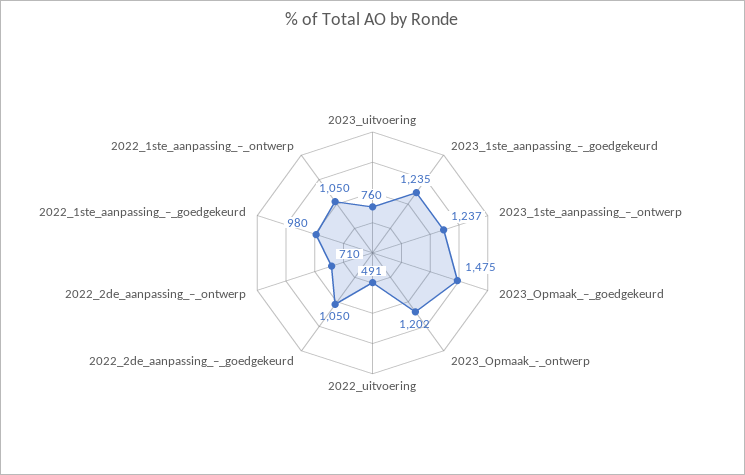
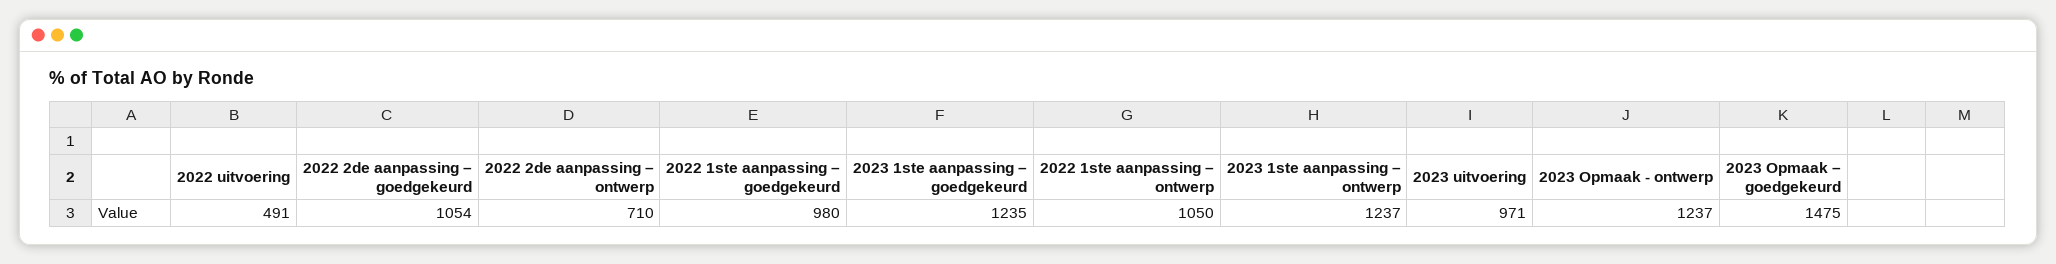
  {
-   "2023_uitvoering": 760,
+   "2023_uitvoering": 971,
    "2023_1ste_aanpassing_–_goedgekeurd": 1235,
    "2023_1ste_aanpassing_–_ontwerp": 1237,
    "2023_Opmaak_–_goedgekeurd": 1475,
-   "2023_Opmaak_-_ontwerp": 1202,
+   "2023_Opmaak_-_ontwerp": 1237,
    "2022_uitvoering": 491,
-   "2022_2de_aanpassing_–_goedgekeurd": 1050,
+   "2022_2de_aanpassing_–_goedgekeurd": 1054,
    "2022_2de_aanpassing_–_ontwerp": 710,
    "2022_1ste_aanpassing_–_goedgekeurd": 980,
    "2022_1ste_aanpassing_–_ontwerp": 1050
  }

